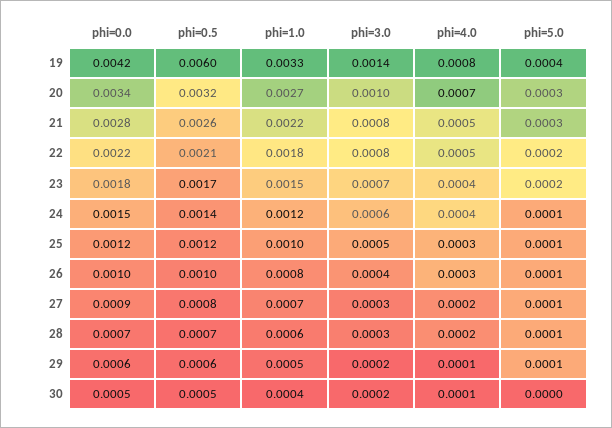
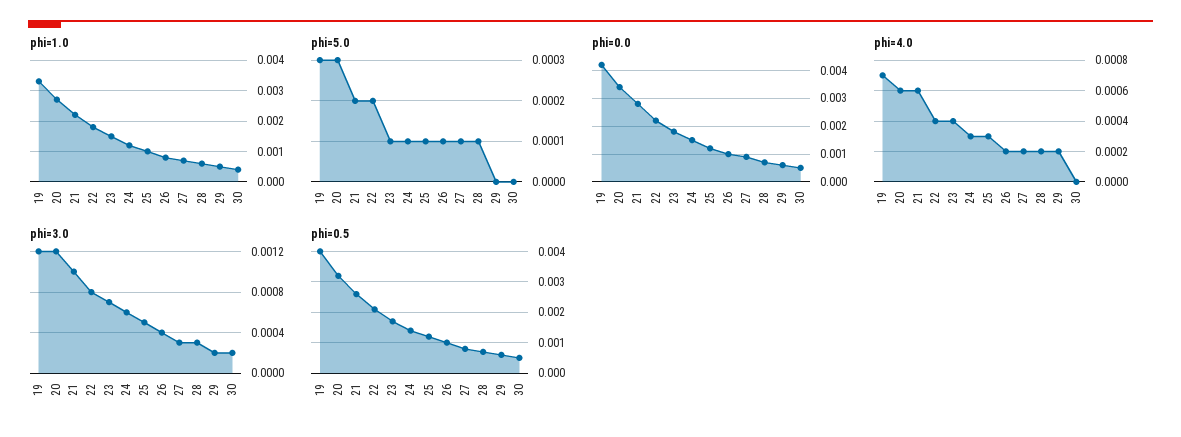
  {
    "phi=0.0": {
      "19": 0.0042,
      "20": 0.0034,
      "21": 0.0028,
      "22": 0.0022,
      "23": 0.0018,
      "24": 0.0015,
      "25": 0.0012,
      "26": 0.001,
      "27": 0.0009,
      "28": 0.0007,
      "29": 0.0006,
      "30": 0.0005
    },
    "phi=0.5": {
-     "19": 0.006,
+     "19": 0.004,
      "20": 0.0032,
      "21": 0.0026,
      "22": 0.0021,
      "23": 0.0017,
      "24": 0.0014,
      "25": 0.0012,
      "26": 0.001,
      "27": 0.0008,
      "28": 0.0007,
      "29": 0.0006,
      "30": 0.0005
    },
    "phi=1.0": {
      "19": 0.0033,
      "20": 0.0027,
      "21": 0.0022,
      "22": 0.0018,
      "23": 0.0015,
      "24": 0.0012,
      "25": 0.001,
      "26": 0.0008,
      "27": 0.0007,
      "28": 0.0006,
      "29": 0.0005,
      "30": 0.0004
    },
    "phi=3.0": {
-     "19": 0.0014,
+     "19": 0.0012,
-     "20": 0.001,
+     "20": 0.0012,
-     "21": 0.0008,
+     "21": 0.001,
      "22": 0.0008,
      "23": 0.0007,
      "24": 0.0006,
      "25": 0.0005,
      "26": 0.0004,
      "27": 0.0003,
      "28": 0.0003,
      "29": 0.0002,
      "30": 0.0002
    },
    "phi=4.0": {
-     "19": 0.0008,
+     "19": 0.0007,
-     "20": 0.0007,
+     "20": 0.0006,
-     "21": 0.0005,
+     "21": 0.0006,
-     "22": 0.0005,
+     "22": 0.0004,
      "23": 0.0004,
-     "24": 0.0004,
+     "24": 0.0003,
      "25": 0.0003,
-     "26": 0.0003,
+     "26": 0.0002,
      "27": 0.0002,
      "28": 0.0002,
-     "29": 0.0001,
+     "29": 0.0002,
-     "30": 0.0001
+     "30": 0
    },
    "phi=5.0": {
-     "19": 0.0004,
+     "19": 0.0003,
      "20": 0.0003,
-     "21": 0.0003,
+     "21": 0.0002,
      "22": 0.0002,
-     "23": 0.0002,
+     "23": 0.0001,
      "24": 0.0001,
      "25": 0.0001,
      "26": 0.0001,
      "27": 0.0001,
      "28": 0.0001,
-     "29": 0.0001,
+     "29": 0,
      "30": 0
    }
  }

